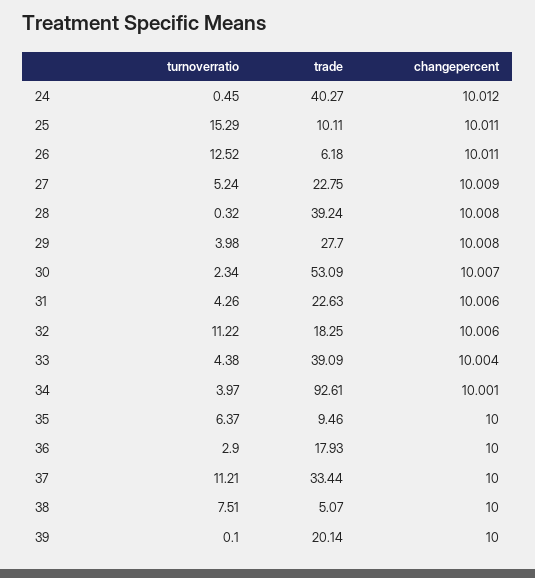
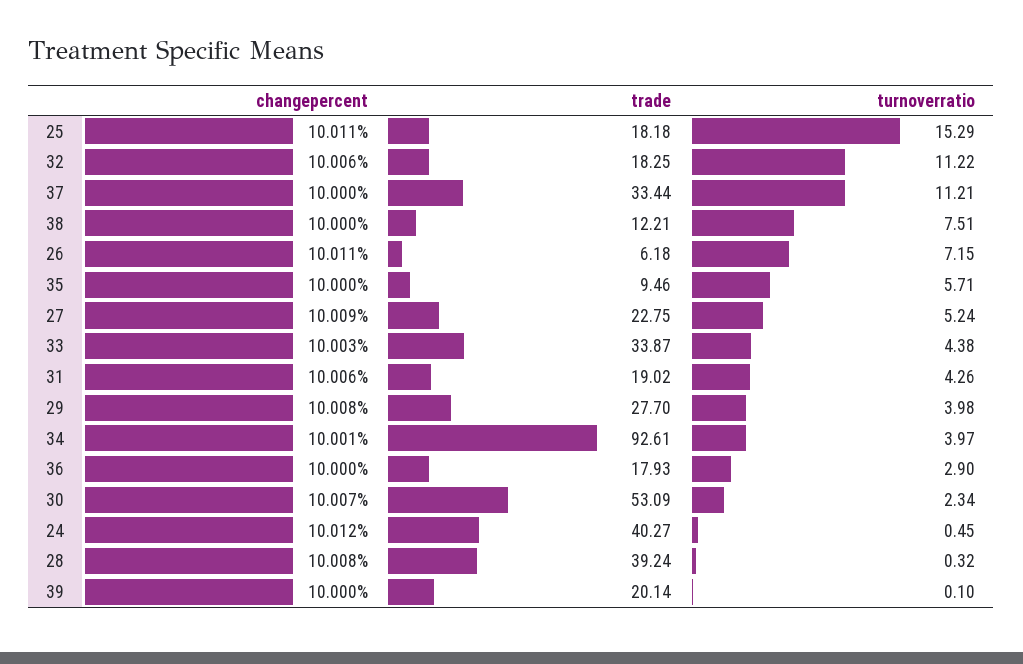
  {
    "turnoverratio": {
      "24": 0.45,
      "25": 15.29,
-     "26": 12.52,
+     "26": 7.15,
      "27": 5.24,
      "28": 0.32,
      "29": 3.98,
      "30": 2.34,
      "31": 4.26,
      "32": 11.22,
      "33": 4.38,
      "34": 3.97,
-     "35": 6.37,
+     "35": 5.71,
      "36": 2.9,
      "37": 11.21,
      "38": 7.51,
      "39": 0.1
    },
    "trade": {
      "24": 40.27,
-     "25": 10.11,
+     "25": 18.18,
      "26": 6.18,
      "27": 22.75,
      "28": 39.24,
      "29": 27.7,
      "30": 53.09,
-     "31": 22.63,
+     "31": 19.02,
      "32": 18.25,
-     "33": 39.09,
+     "33": 33.87,
      "34": 92.61,
      "35": 9.46,
      "36": 17.93,
      "37": 33.44,
-     "38": 5.07,
+     "38": 12.21,
      "39": 20.14
    },
    "changepercent": {
      "24": 10.012,
      "25": 10.011,
      "26": 10.011,
      "27": 10.009,
      "28": 10.008,
      "29": 10.008,
      "30": 10.007,
      "31": 10.006,
      "32": 10.006,
-     "33": 10.004,
+     "33": 10.003,
      "34": 10.001,
      "35": 10,
      "36": 10,
      "37": 10,
      "38": 10,
      "39": 10
    }
  }

